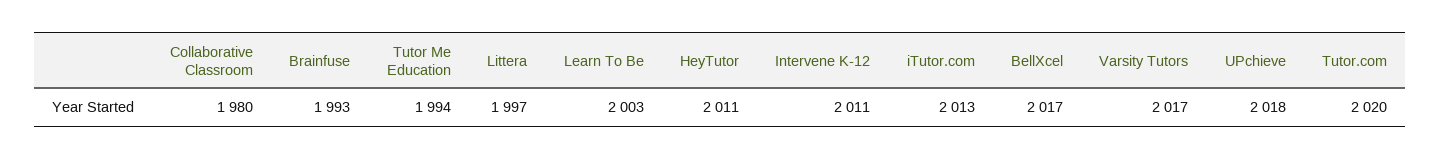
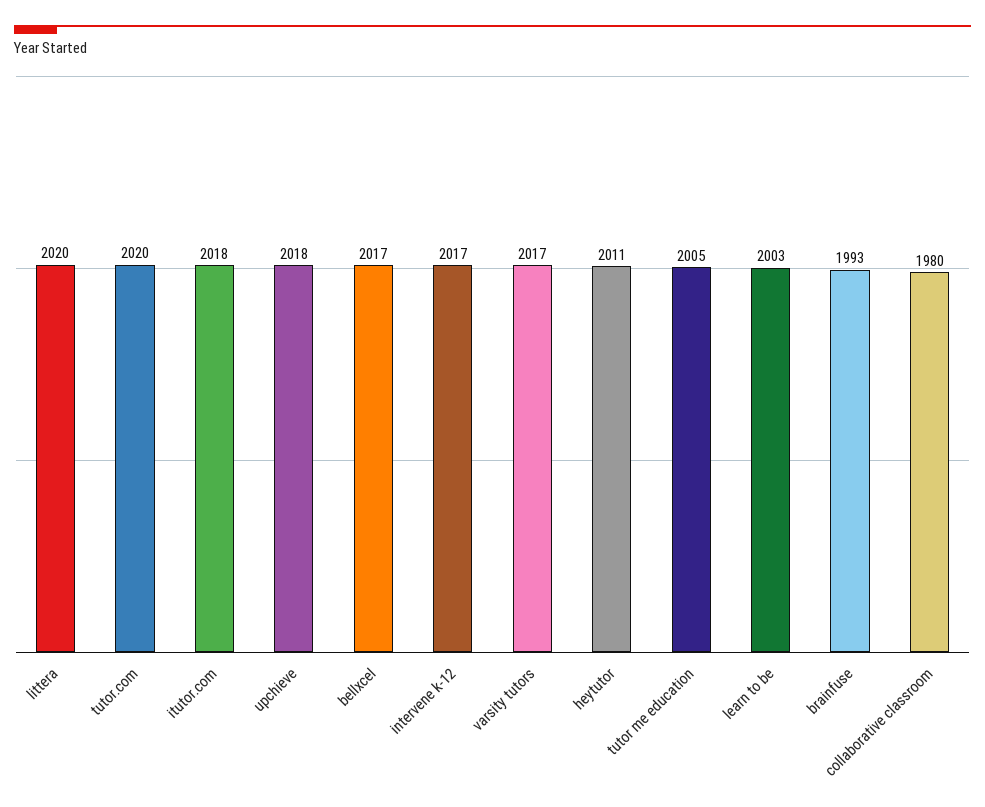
  {
    "Collaborative Classroom": 1980,
    "Brainfuse": 1993,
-   "Tutor Me Education": 1994,
+   "Tutor Me Education": 2005,
-   "Littera": 1997,
+   "Littera": 2020,
    "Learn To Be": 2003,
    "HeyTutor": 2011,
-   "Intervene K-12": 2011,
+   "Intervene K-12": 2017,
-   "iTutor.com": 2013,
+   "iTutor.com": 2018,
    "BellXcel": 2017,
    "Varsity Tutors": 2017,
    "UPchieve": 2018,
    "Tutor.com": 2020
  }

